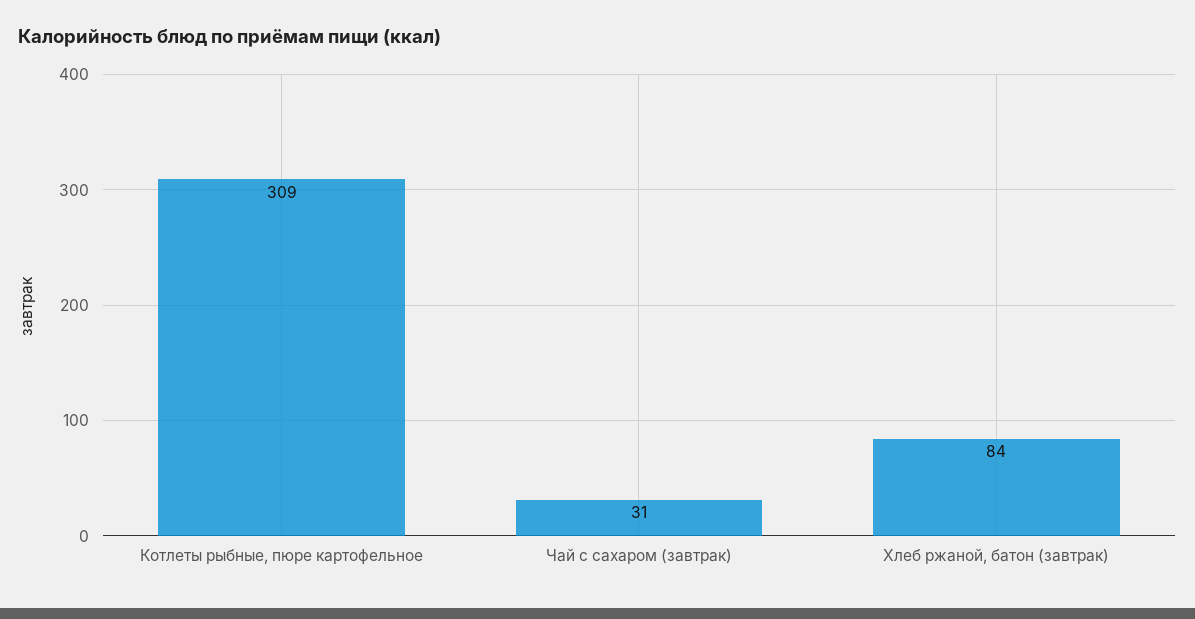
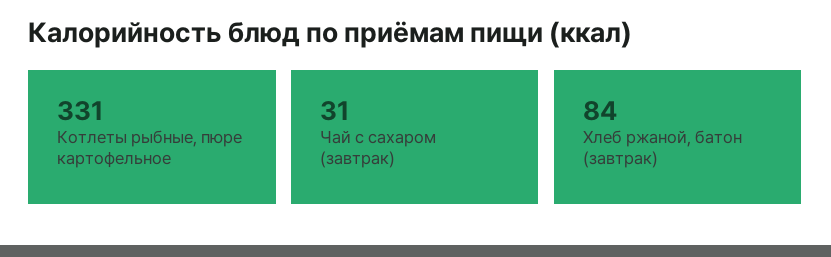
  {
-   "Котлеты рыбные, пюре картофельное": 309,
+   "Котлеты рыбные, пюре картофельное": 331,
    "Чай с сахаром (завтрак)": 31,
    "Хлеб ржаной, батон (завтрак)": 84
  }

